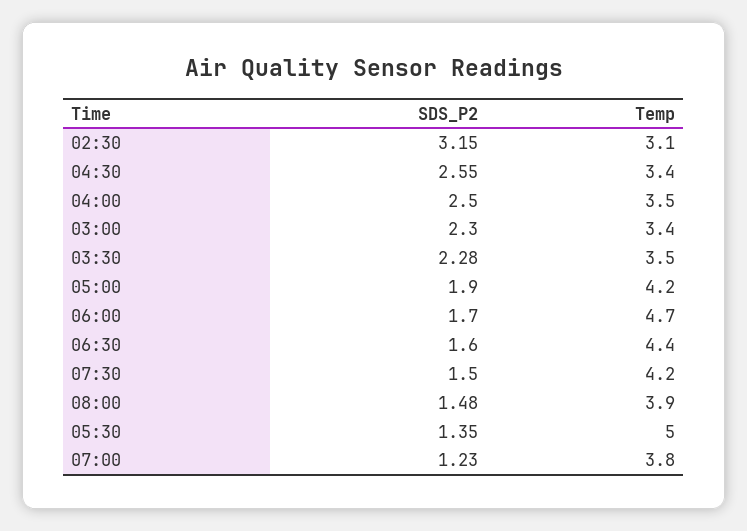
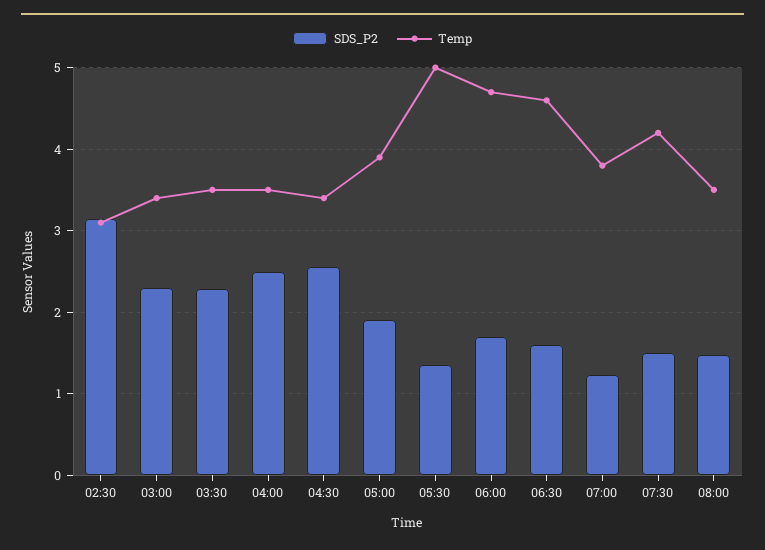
  {
    "SDS_P2": {
      "02:30": 3.15,
      "04:30": 2.55,
      "04:00": 2.5,
      "03:00": 2.3,
      "03:30": 2.28,
      "05:00": 1.9,
      "06:00": 1.7,
      "06:30": 1.6,
      "07:30": 1.5,
      "08:00": 1.48,
      "05:30": 1.35,
      "07:00": 1.23
    },
    "Temp": {
      "02:30": 3.1,
      "04:30": 3.4,
      "04:00": 3.5,
      "03:00": 3.4,
      "03:30": 3.5,
-     "05:00": 4.2,
+     "05:00": 3.9,
      "06:00": 4.7,
-     "06:30": 4.4,
+     "06:30": 4.6,
      "07:30": 4.2,
-     "08:00": 3.9,
+     "08:00": 3.5,
      "05:30": 5,
      "07:00": 3.8
    }
  }

